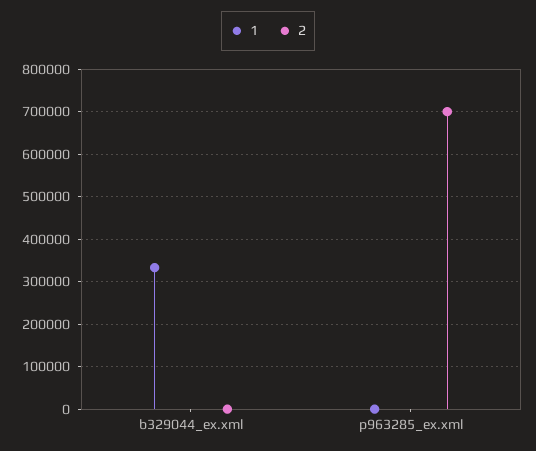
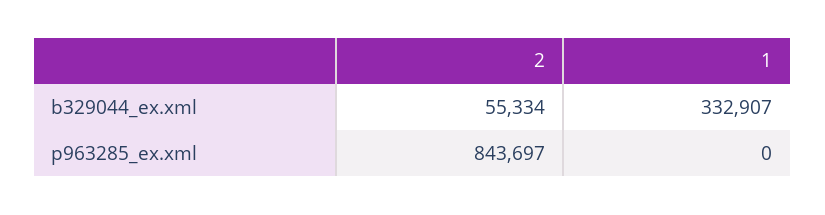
  {
    "1": {
      "b329044_ex.xml": 332907,
      "p963285_ex.xml": 0
    },
    "2": {
-     "b329044_ex.xml": 0,
+     "b329044_ex.xml": 55334,
-     "p963285_ex.xml": 700000
+     "p963285_ex.xml": 843697
    }
  }

